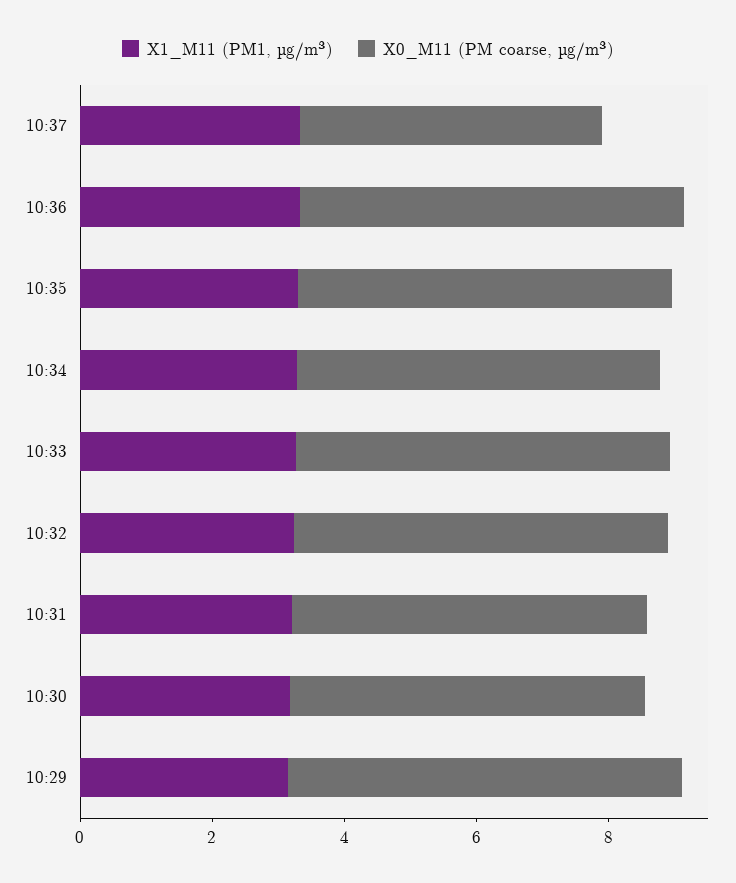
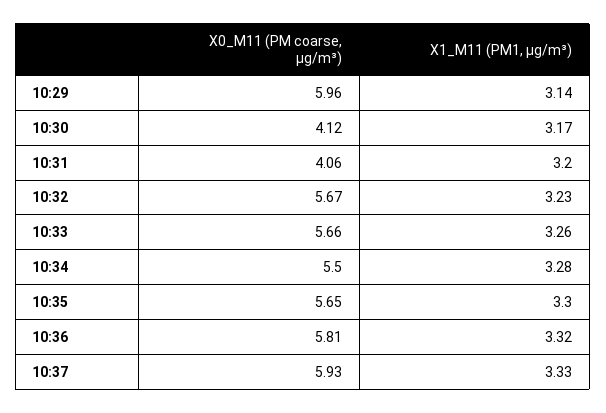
  {
    "X1_M11 (PM1, µg/m³)": {
      "10:37": 3.33,
      "10:36": 3.32,
      "10:35": 3.3,
      "10:34": 3.28,
      "10:33": 3.26,
      "10:32": 3.23,
      "10:31": 3.2,
      "10:30": 3.17,
      "10:29": 3.14
    },
    "X0_M11 (PM coarse, µg/m³)": {
-     "10:37": 4.5,
+     "10:37": 5.93,
      "10:36": 5.81,
      "10:35": 5.65,
      "10:34": 5.5,
      "10:33": 5.66,
      "10:32": 5.67,
-     "10:31": 5.5,
+     "10:31": 4.06,
-     "10:30": 5.5,
+     "10:30": 4.12,
      "10:29": 5.96
    }
  }

